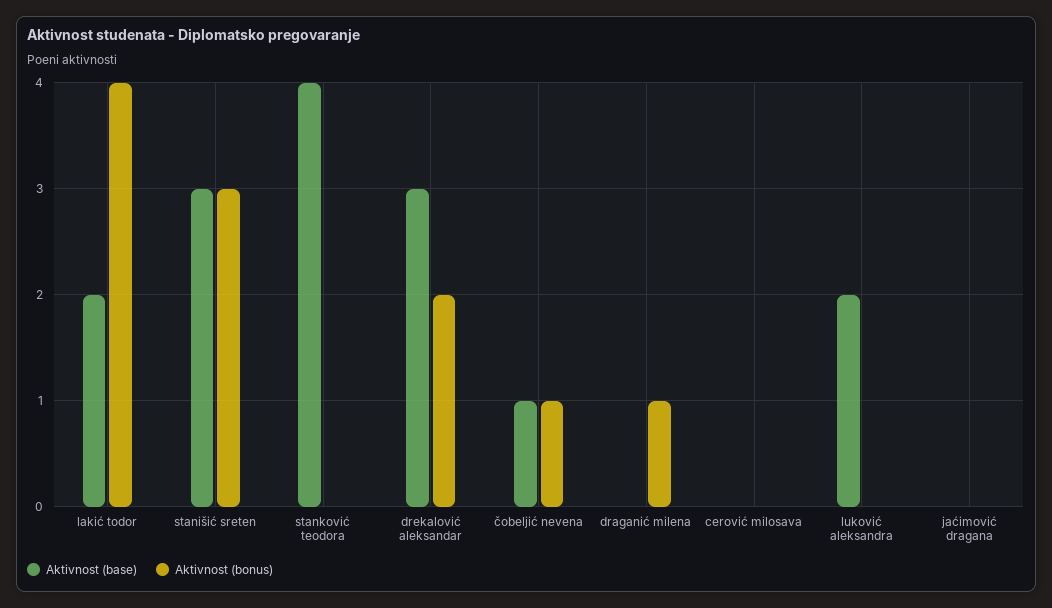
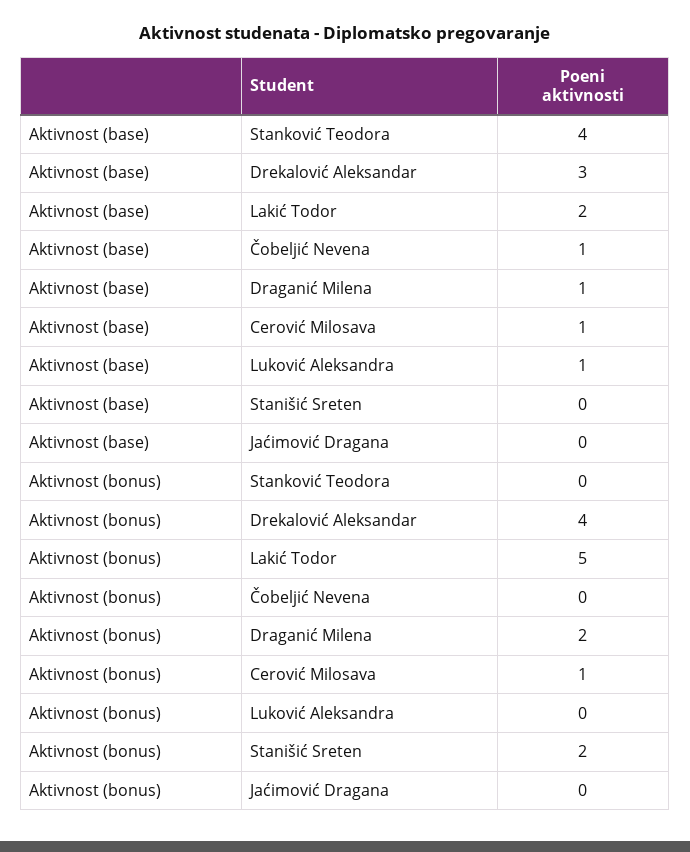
  {
    "Aktivnost (base)": {
      "lakić todor": 2,
-     "stanišić sreten": 3,
+     "stanišić sreten": 0,
      "stanković teodora": 4,
      "drekalović aleksandar": 3,
      "čobeljić nevena": 1,
-     "draganić milena": 0,
+     "draganić milena": 1,
-     "cerović milosava": 0,
+     "cerović milosava": 1,
-     "luković aleksandra": 2,
+     "luković aleksandra": 1,
      "jaćimović dragana": 0
    },
    "Aktivnost (bonus)": {
-     "lakić todor": 4,
+     "lakić todor": 5,
-     "stanišić sreten": 3,
+     "stanišić sreten": 2,
      "stanković teodora": 0,
-     "drekalović aleksandar": 2,
+     "drekalović aleksandar": 4,
-     "čobeljić nevena": 1,
+     "čobeljić nevena": 0,
-     "draganić milena": 1,
+     "draganić milena": 2,
-     "cerović milosava": 0,
+     "cerović milosava": 1,
      "luković aleksandra": 0,
      "jaćimović dragana": 0
    }
  }

